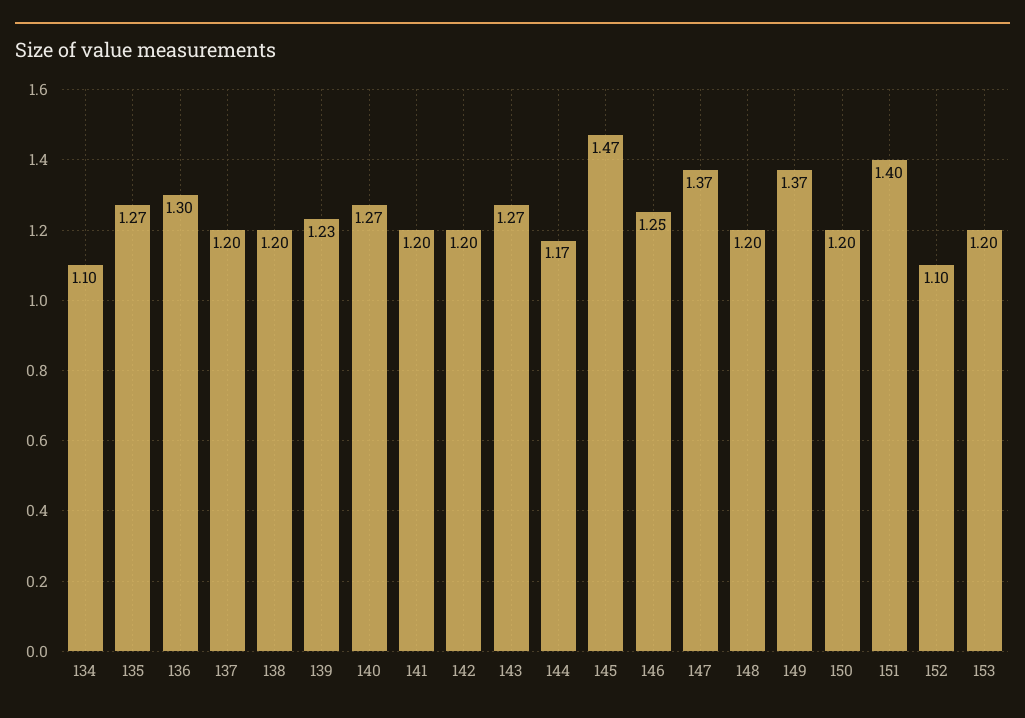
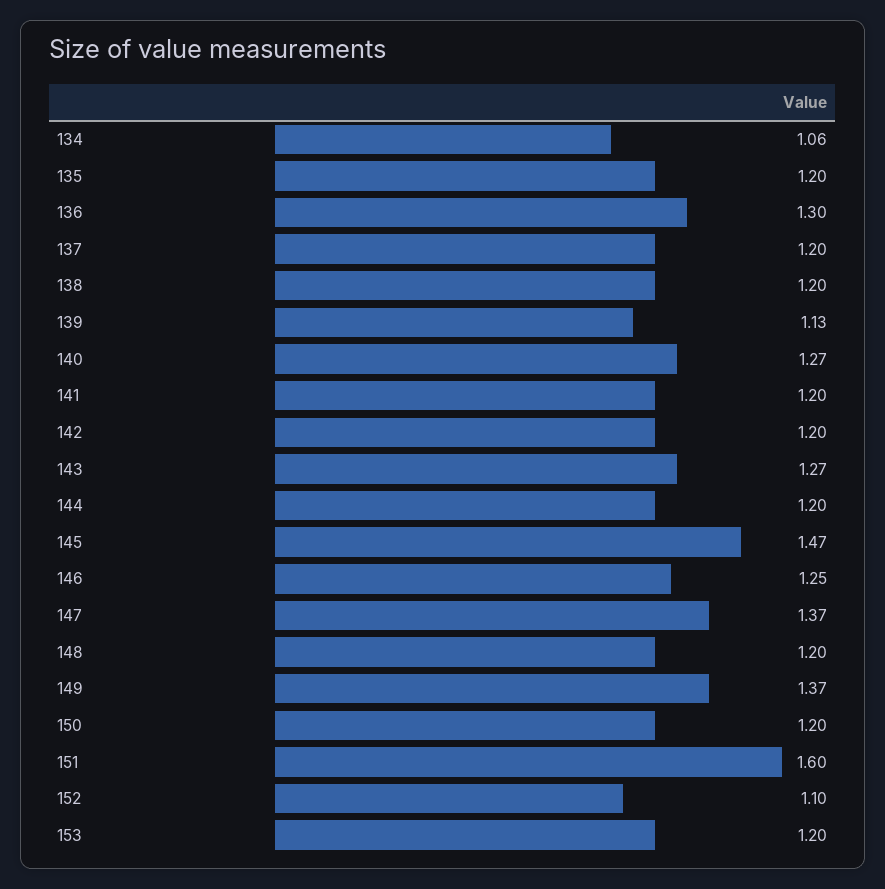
  {
-   "134": 1.1,
+   "134": 1.06,
-   "135": 1.27,
+   "135": 1.2,
    "136": 1.3,
    "137": 1.2,
    "138": 1.2,
-   "139": 1.23,
+   "139": 1.13,
    "140": 1.27,
    "141": 1.2,
    "142": 1.2,
    "143": 1.27,
-   "144": 1.17,
+   "144": 1.2,
    "145": 1.47,
    "146": 1.25,
    "147": 1.37,
    "148": 1.2,
    "149": 1.37,
    "150": 1.2,
-   "151": 1.4,
+   "151": 1.6,
    "152": 1.1,
    "153": 1.2
  }

